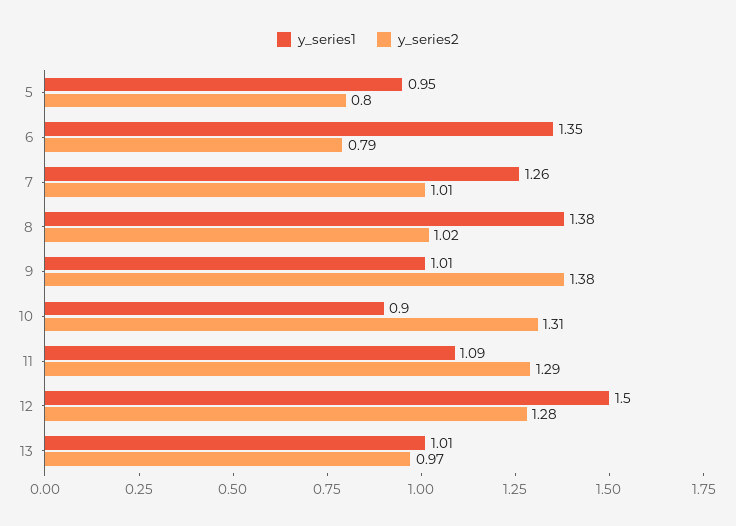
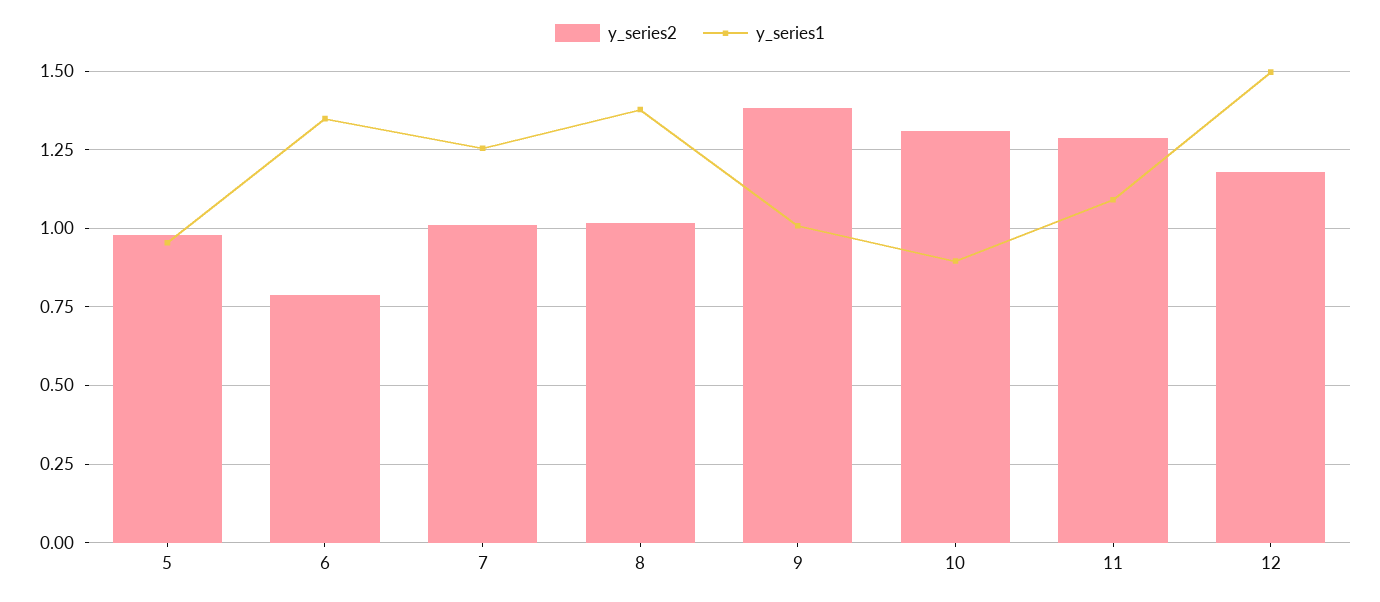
  {
    "y_series1": {
      "5": 0.95,
      "6": 1.35,
      "7": 1.26,
      "8": 1.38,
      "9": 1.01,
      "10": 0.9,
      "11": 1.09,
-     "12": 1.5,
+     "12": 1.5
-     "13": 1.01
    },
    "y_series2": {
-     "5": 0.8,
+     "5": 0.975,
      "6": 0.79,
      "7": 1.01,
      "8": 1.02,
      "9": 1.38,
      "10": 1.31,
      "11": 1.29,
-     "12": 1.28,
+     "12": 1.175
-     "13": 0.97
    }
  }

